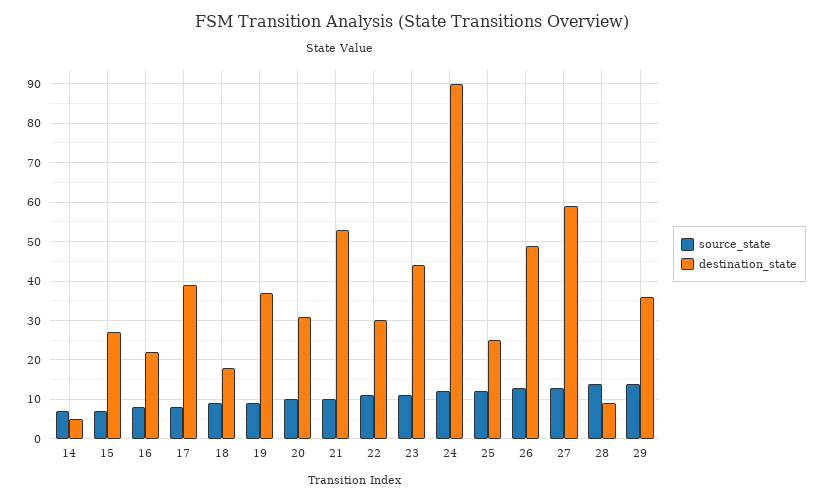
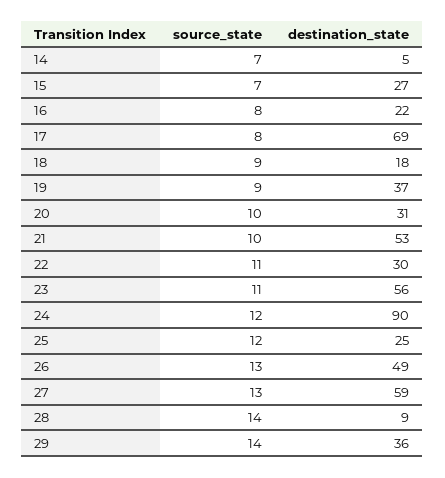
  {
    "source_state": {
      "14": 7,
      "15": 7,
      "16": 8,
      "17": 8,
      "18": 9,
      "19": 9,
      "20": 10,
      "21": 10,
      "22": 11,
      "23": 11,
      "24": 12,
      "25": 12,
      "26": 13,
      "27": 13,
      "28": 14,
      "29": 14
    },
    "destination_state": {
      "14": 5,
      "15": 27,
      "16": 22,
-     "17": 40,
+     "17": 69,
      "18": 18,
      "19": 37,
      "20": 31,
      "21": 53,
      "22": 30,
-     "23": 45,
+     "23": 56,
      "24": 90,
      "25": 25,
      "26": 49,
      "27": 59,
      "28": 9,
      "29": 36
    }
  }

